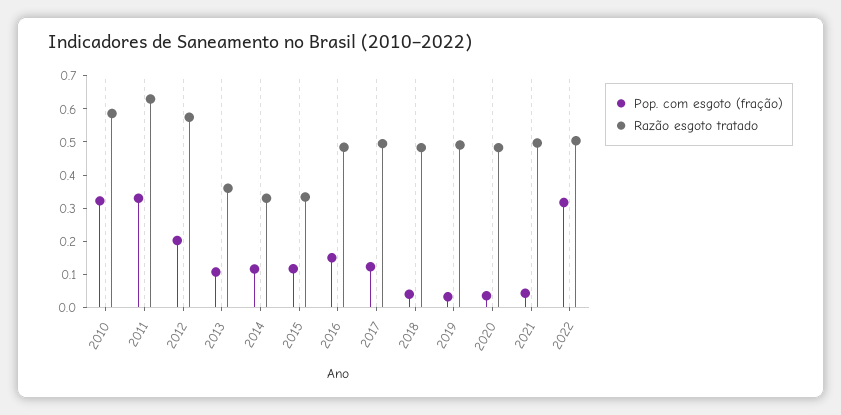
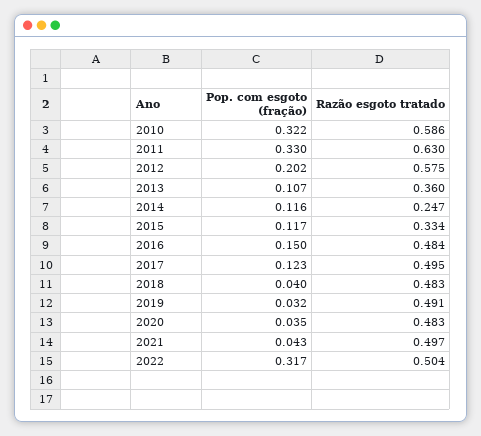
  {
    "Pop. com esgoto (fração)": {
      "2010": 0.322,
      "2011": 0.33,
      "2012": 0.202,
      "2013": 0.107,
      "2014": 0.116,
      "2015": 0.117,
      "2016": 0.15,
      "2017": 0.123,
      "2018": 0.04,
      "2019": 0.032,
      "2020": 0.035,
      "2021": 0.043,
      "2022": 0.317
    },
    "Razão esgoto tratado": {
      "2010": 0.586,
      "2011": 0.63,
      "2012": 0.575,
      "2013": 0.36,
-     "2014": 0.325,
+     "2014": 0.247,
      "2015": 0.334,
      "2016": 0.484,
      "2017": 0.495,
      "2018": 0.483,
      "2019": 0.491,
      "2020": 0.483,
      "2021": 0.497,
      "2022": 0.504
    }
  }

